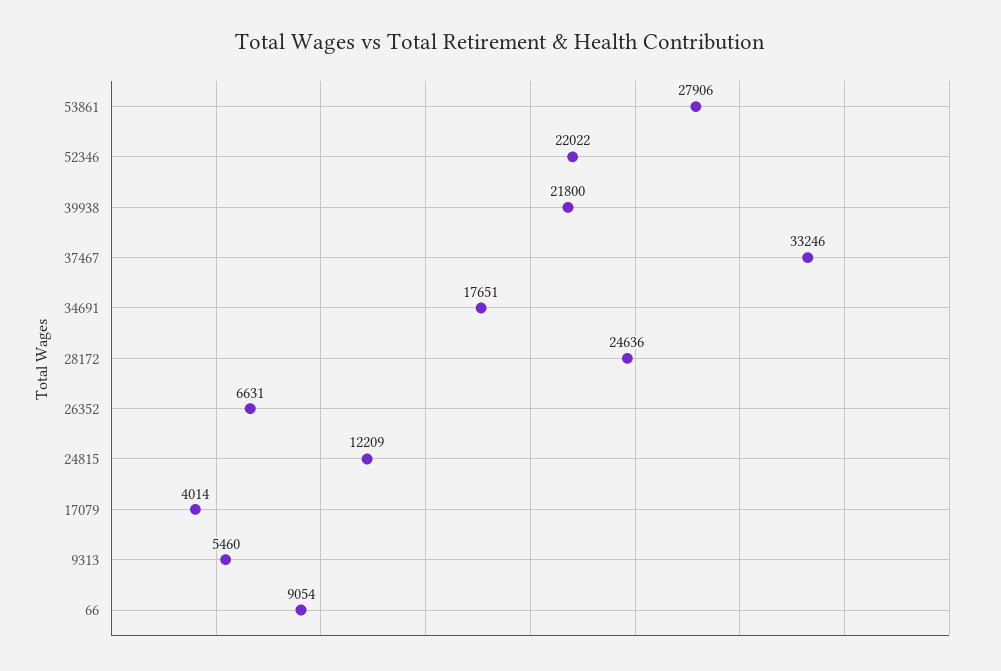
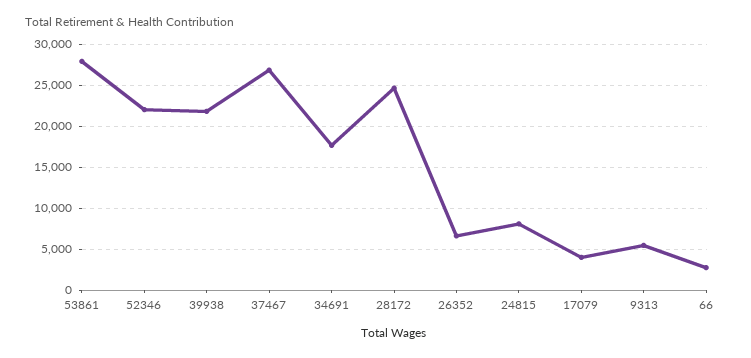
  {
    "53861": 27906,
    "52346": 22022,
    "39938": 21800,
-   "37467": 33246,
+   "37467": 27000,
    "34691": 17651,
    "28172": 24636,
    "26352": 6631,
-   "24815": 12209,
+   "24815": 8000,
    "17079": 4014,
    "9313": 5460,
-   "66": 9054
+   "66": 3000
  }

